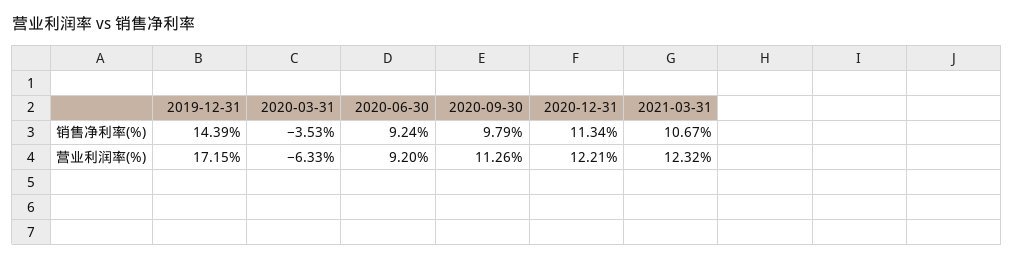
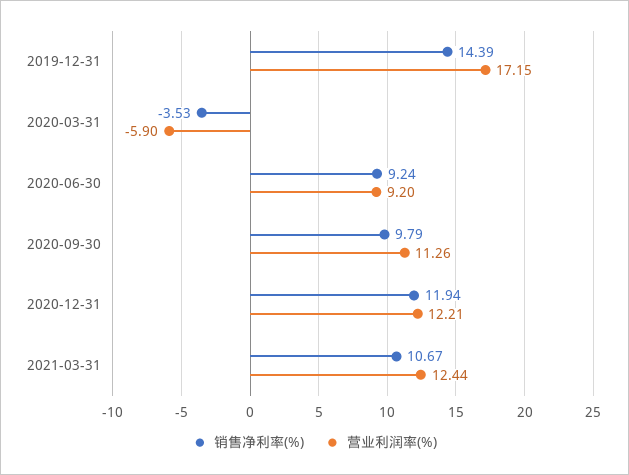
  {
    "销售净利率(%)": {
      "2019-12-31": 14.39,
      "2020-03-31": -3.53,
      "2020-06-30": 9.24,
      "2020-09-30": 9.79,
-     "2020-12-31": 11.34,
+     "2020-12-31": 11.94,
      "2021-03-31": 10.67
    },
    "营业利润率(%)": {
      "2019-12-31": 17.15,
-     "2020-03-31": -6.33,
+     "2020-03-31": -5.9,
      "2020-06-30": 9.2,
      "2020-09-30": 11.26,
      "2020-12-31": 12.21,
-     "2021-03-31": 12.32
+     "2021-03-31": 12.44
    }
  }

